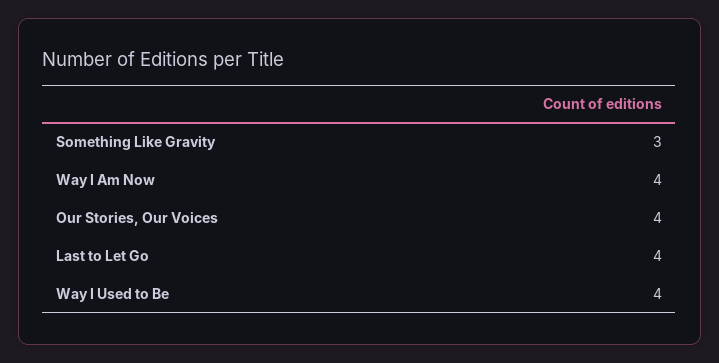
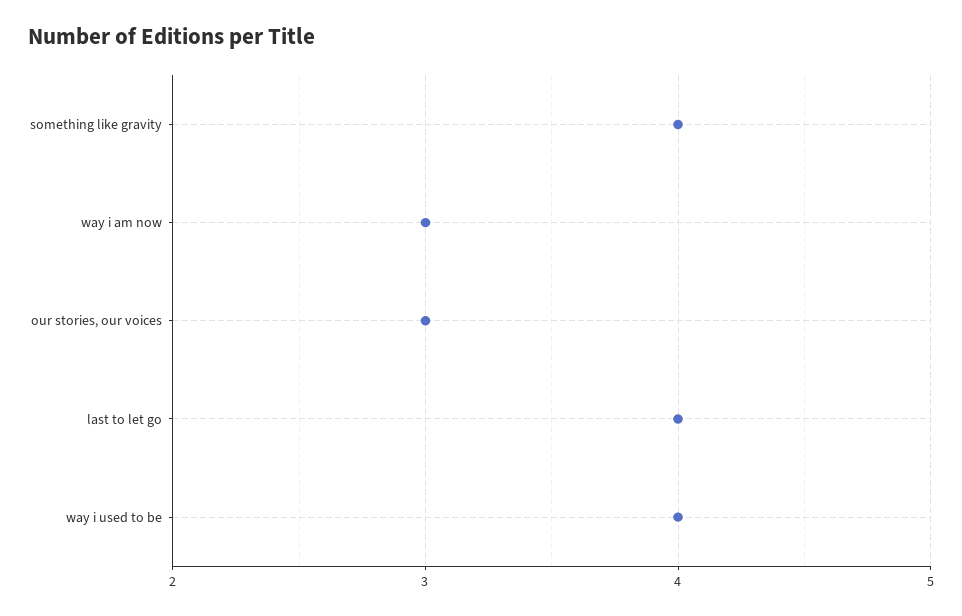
  {
-   "Something Like Gravity": 3,
+   "Something Like Gravity": 4,
-   "Way I Am Now": 4,
+   "Way I Am Now": 3,
-   "Our Stories, Our Voices": 4,
+   "Our Stories, Our Voices": 3,
    "Last to Let Go": 4,
    "Way I Used to Be": 4
  }

